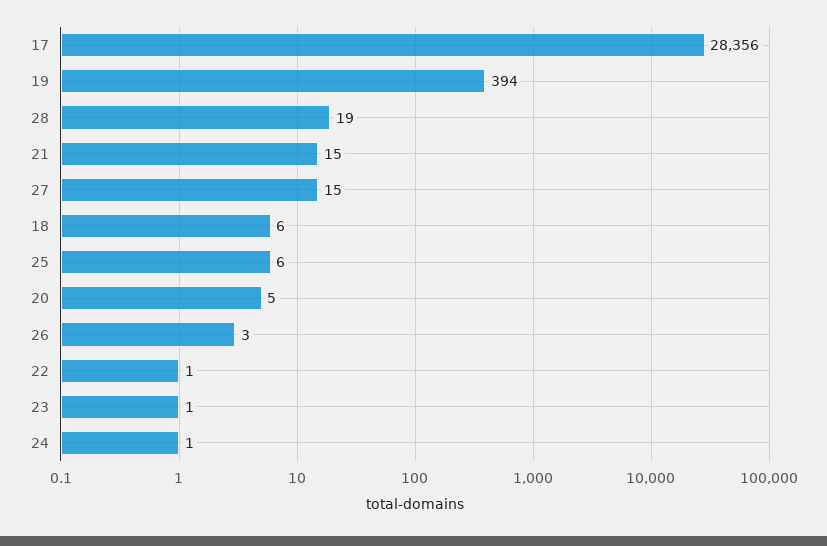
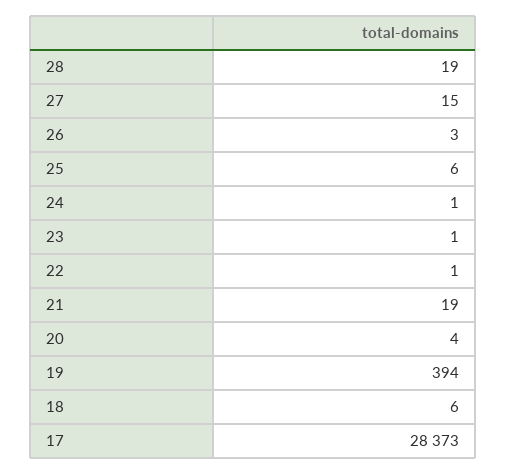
  {
-   "17": 28356,
+   "17": 28373,
    "19": 394,
    "28": 19,
-   "21": 15,
+   "21": 19,
    "27": 15,
    "18": 6,
    "25": 6,
-   "20": 5,
+   "20": 4,
    "26": 3,
    "22": 1,
    "23": 1,
    "24": 1
  }

